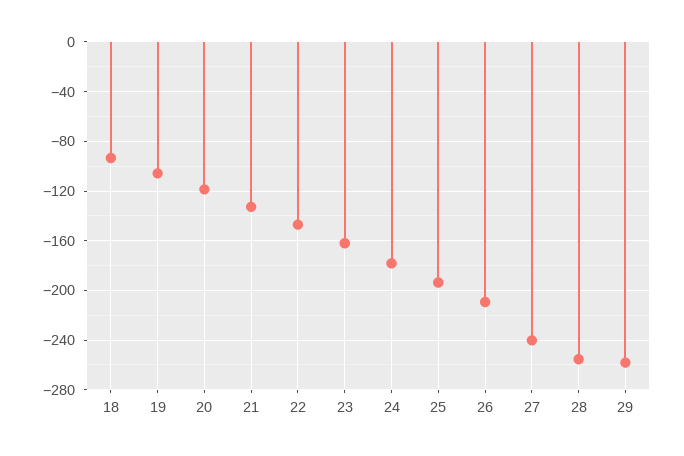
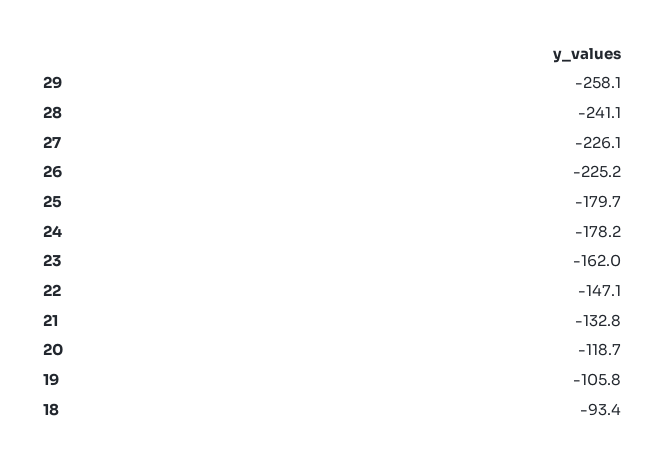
  {
    "18": -93.4,
    "19": -105.8,
    "20": -118.7,
    "21": -132.8,
    "22": -147.1,
    "23": -162,
    "24": -178.2,
-   "25": -195,
+   "25": -179.7,
-   "26": -210,
+   "26": -225.2,
-   "27": -240,
+   "27": -226.1,
-   "28": -255,
+   "28": -241.1,
    "29": -258.1
  }

